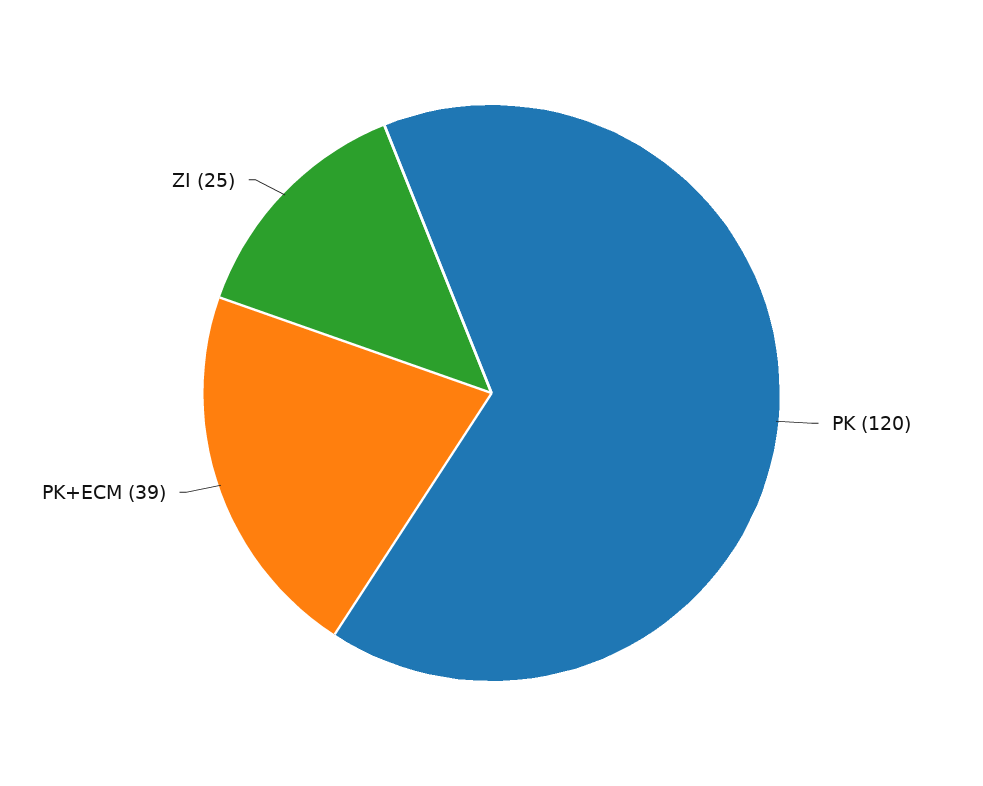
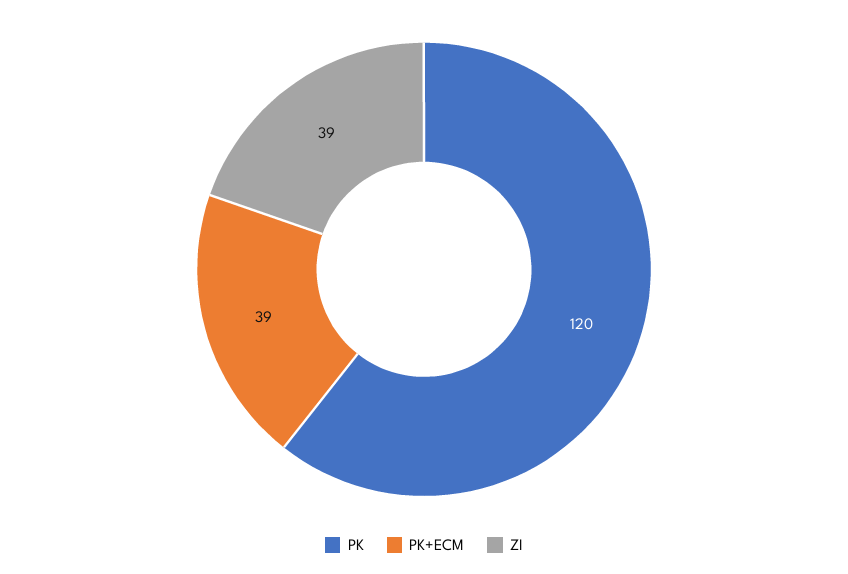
  {
    "PK": 120,
    "PK+ECM": 39,
-   "ZI": 25
+   "ZI": 39
  }

